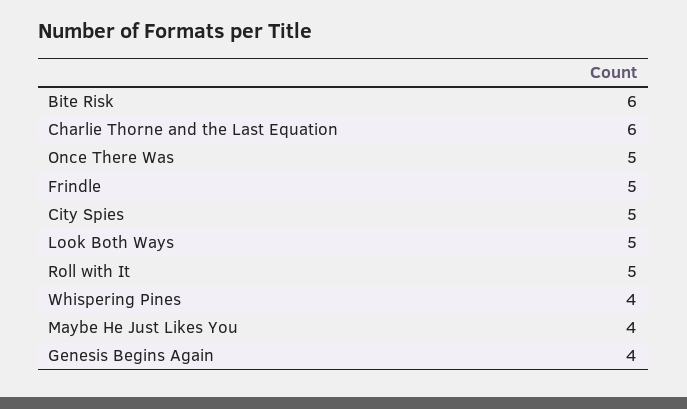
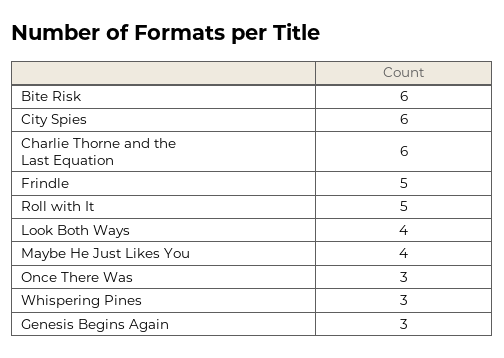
  {
    "Bite Risk": 6,
    "Charlie Thorne and the Last Equation": 6,
-   "Once There Was": 5,
+   "Once There Was": 3,
    "Frindle": 5,
-   "City Spies": 5,
+   "City Spies": 6,
-   "Look Both Ways": 5,
+   "Look Both Ways": 4,
    "Roll with It": 5,
-   "Whispering Pines": 4,
+   "Whispering Pines": 3,
    "Maybe He Just Likes You": 4,
-   "Genesis Begins Again": 4
+   "Genesis Begins Again": 3
  }

